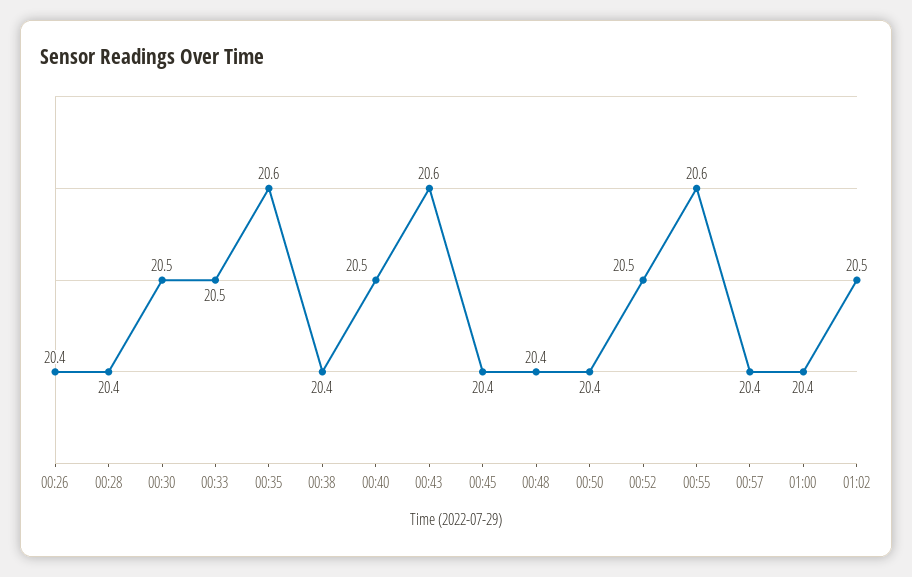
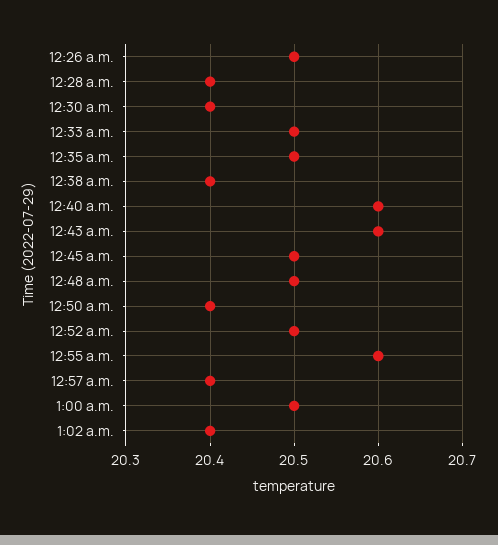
  {
-   "00:26": 20.4,
+   "00:26": 20.5,
    "00:28": 20.4,
-   "00:30": 20.5,
+   "00:30": 20.4,
    "00:33": 20.5,
-   "00:35": 20.6,
+   "00:35": 20.5,
    "00:38": 20.4,
-   "00:40": 20.5,
+   "00:40": 20.6,
    "00:43": 20.6,
-   "00:45": 20.4,
+   "00:45": 20.5,
-   "00:48": 20.4,
+   "00:48": 20.5,
    "00:50": 20.4,
    "00:52": 20.5,
    "00:55": 20.6,
    "00:57": 20.4,
-   "01:00": 20.4,
+   "01:00": 20.5,
-   "01:02": 20.5
+   "01:02": 20.4
  }

